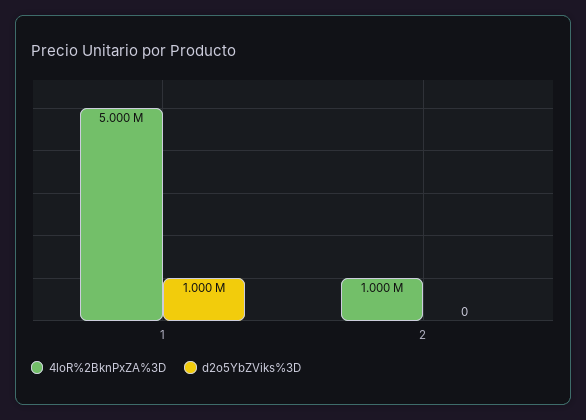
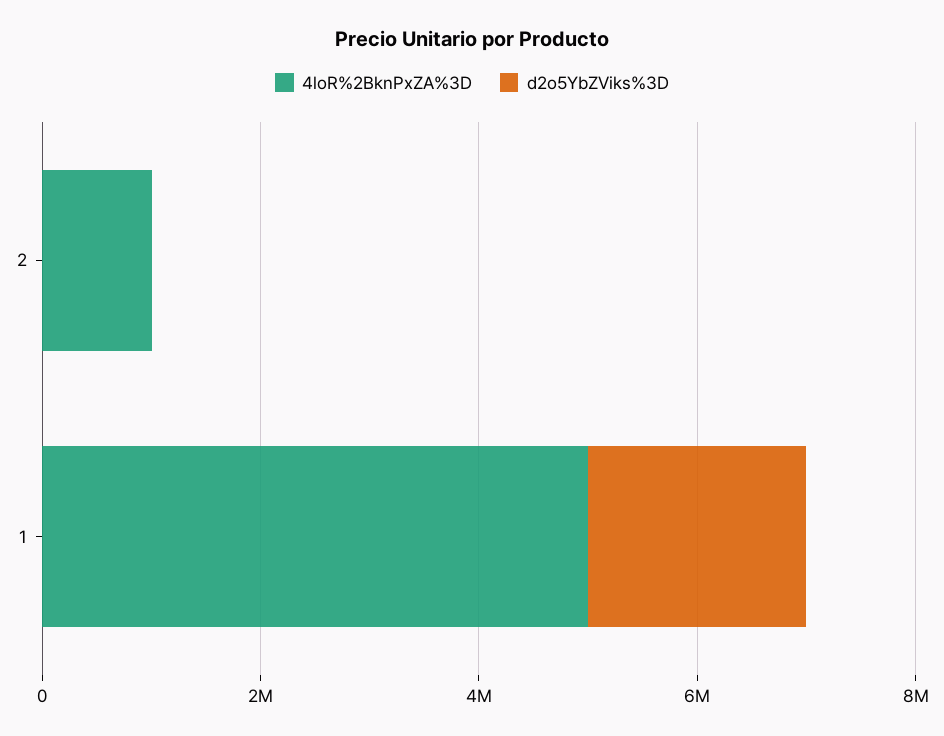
  {
    "4loR%2BknPxZA%3D": {
      "1": 5000000,
      "2": 1000000
    },
    "d2o5YbZViks%3D": {
-     "1": 1000000,
+     "1": 2000000,
      "2": 0
    }
  }

